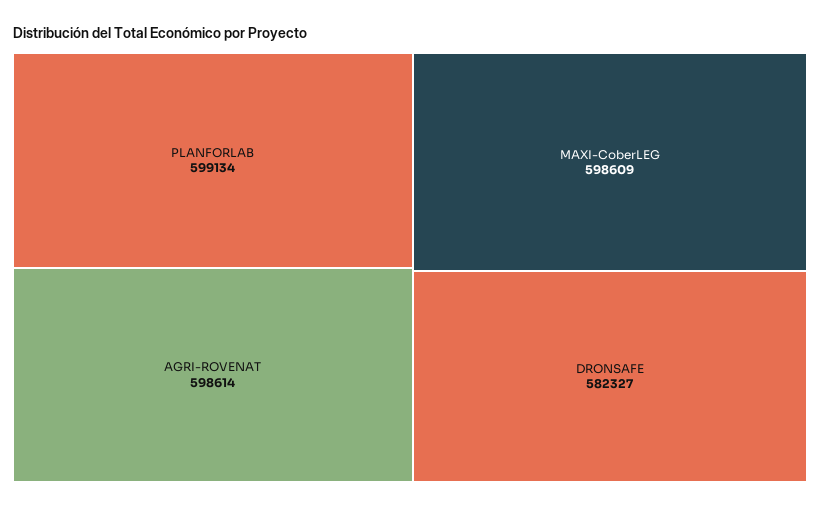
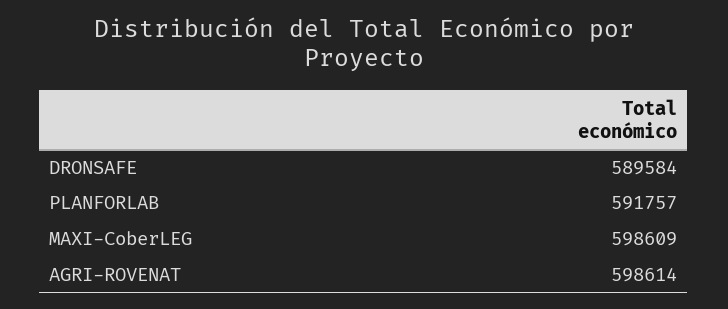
  {
-   "PLANFORLAB": 599134,
+   "PLANFORLAB": 591757,
    "AGRI-ROVENAT": 598614,
    "MAXI-CoberLEG": 598609,
-   "DRONSAFE": 582327
+   "DRONSAFE": 589584
  }

